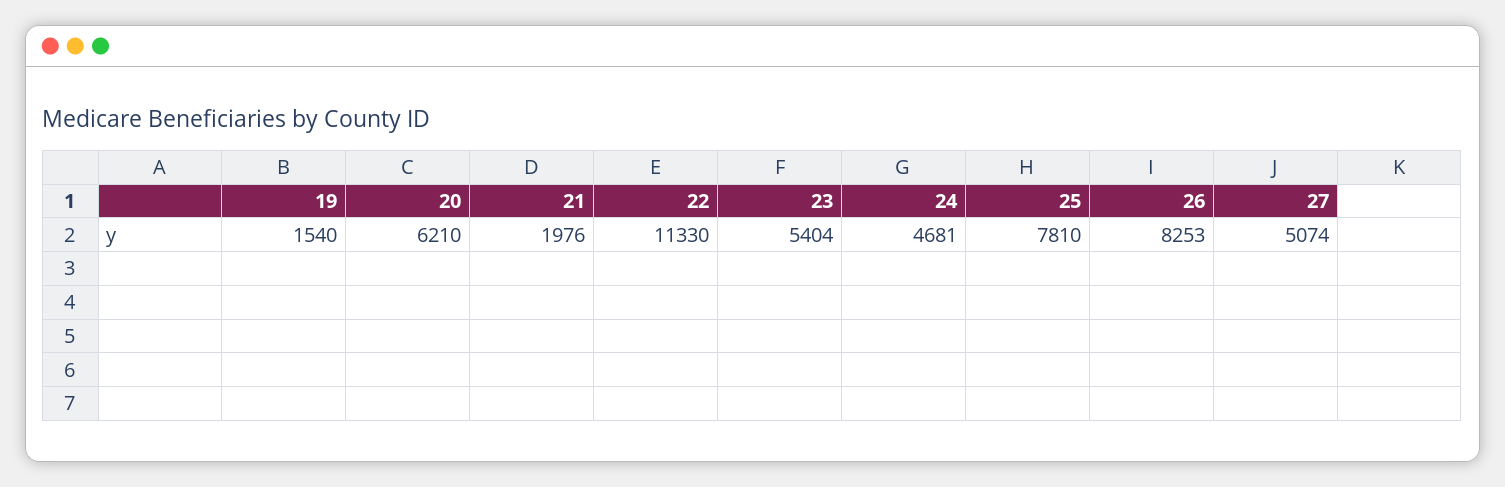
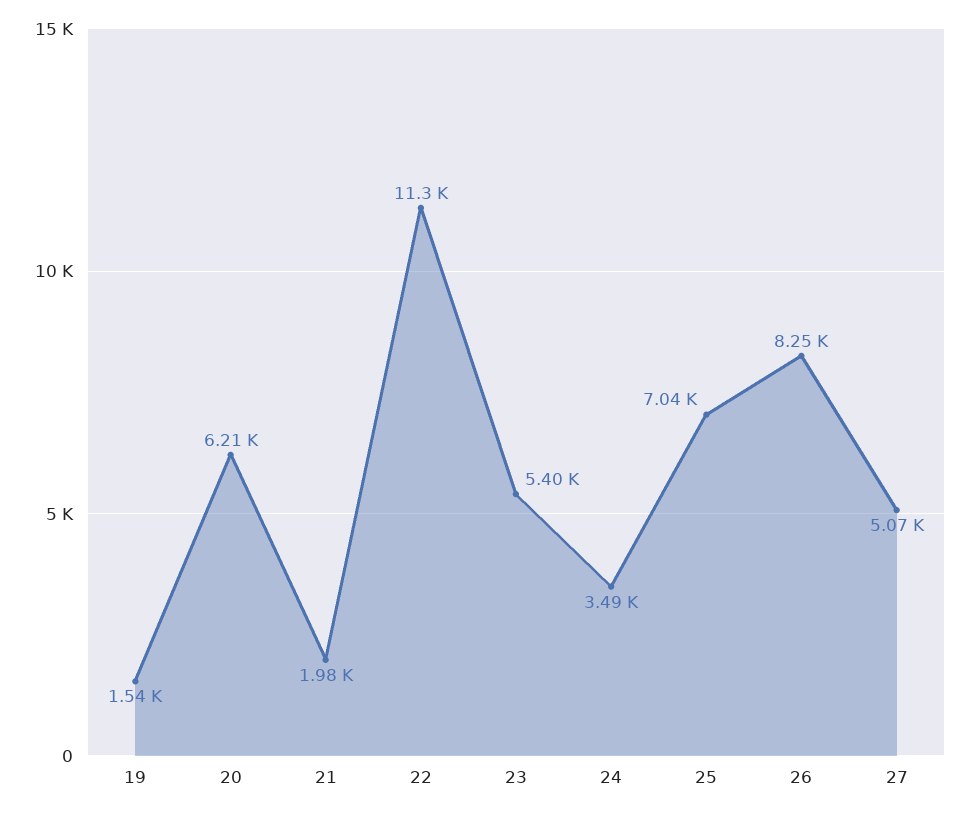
  {
    "19": 1540,
    "20": 6210,
    "21": 1976,
    "22": 11330,
    "23": 5404,
-   "24": 4681,
+   "24": 3490,
-   "25": 7810,
+   "25": 7040,
    "26": 8253,
    "27": 5074
  }

